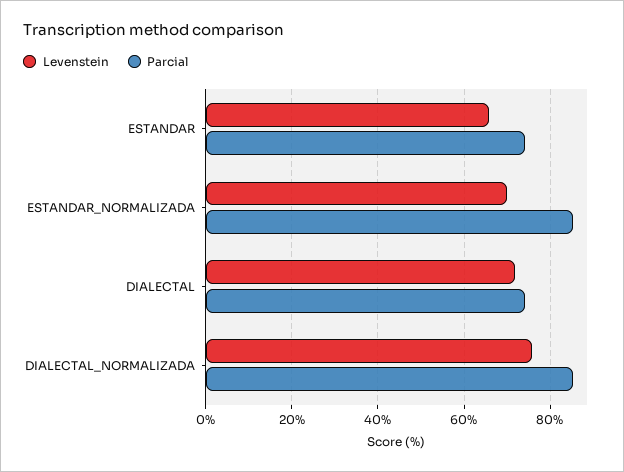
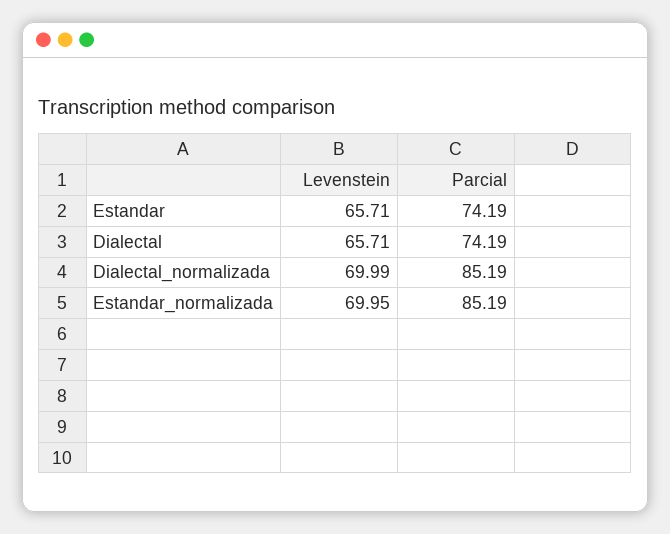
  {
    "Levenstein": {
      "ESTANDAR": 65.71,
      "ESTANDAR_NORMALIZADA": 69.95,
-     "DIALECTAL": 72,
+     "DIALECTAL": 65.71,
-     "DIALECTAL_NORMALIZADA": 76
+     "DIALECTAL_NORMALIZADA": 69.99
    },
    "Parcial": {
      "ESTANDAR": 74.19,
      "ESTANDAR_NORMALIZADA": 85.19,
      "DIALECTAL": 74.19,
      "DIALECTAL_NORMALIZADA": 85.19
    }
  }

